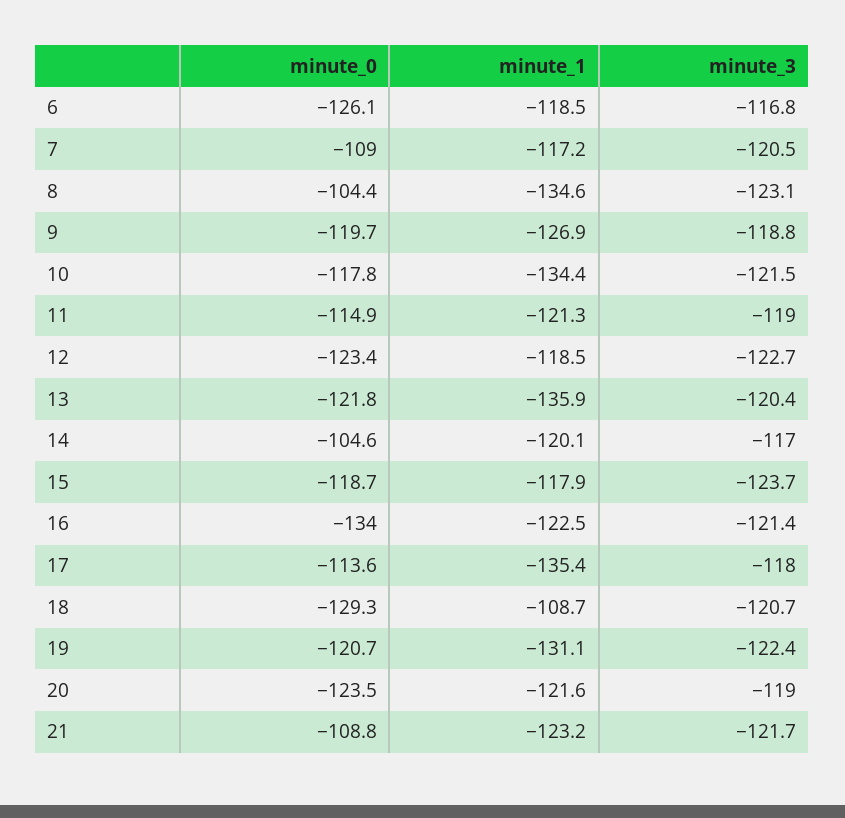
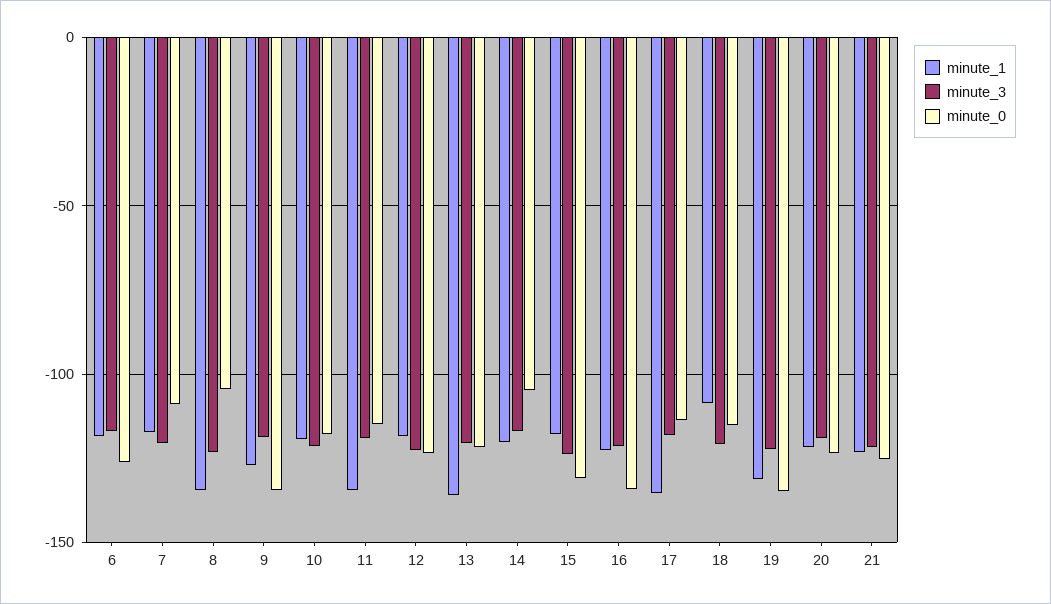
  {
    "minute_0": {
      "6": -126.1,
      "7": -109,
      "8": -104.4,
-     "9": -119.7,
+     "9": -135,
      "10": -117.8,
      "11": -114.9,
      "12": -123.4,
      "13": -121.8,
      "14": -104.6,
-     "15": -118.7,
+     "15": -130,
      "16": -134,
      "17": -113.6,
-     "18": -129.3,
+     "18": -115,
-     "19": -120.7,
+     "19": -135,
      "20": -123.5,
-     "21": -108.8
+     "21": -125
    },
    "minute_1": {
      "6": -118.5,
      "7": -117.2,
      "8": -134.6,
      "9": -126.9,
-     "10": -134.4,
+     "10": -120,
-     "11": -121.3,
+     "11": -135,
      "12": -118.5,
      "13": -135.9,
      "14": -120.1,
      "15": -117.9,
      "16": -122.5,
      "17": -135.4,
      "18": -108.7,
      "19": -131.1,
      "20": -121.6,
      "21": -123.2
    },
    "minute_3": {
      "6": -116.8,
      "7": -120.5,
      "8": -123.1,
      "9": -118.8,
      "10": -121.5,
      "11": -119,
      "12": -122.7,
      "13": -120.4,
      "14": -117,
      "15": -123.7,
      "16": -121.4,
      "17": -118,
      "18": -120.7,
      "19": -122.4,
      "20": -119,
      "21": -121.7
    }
  }

